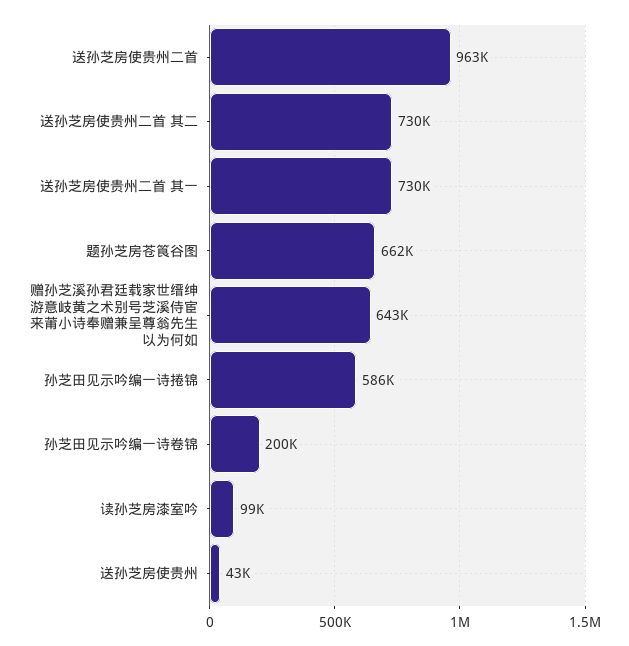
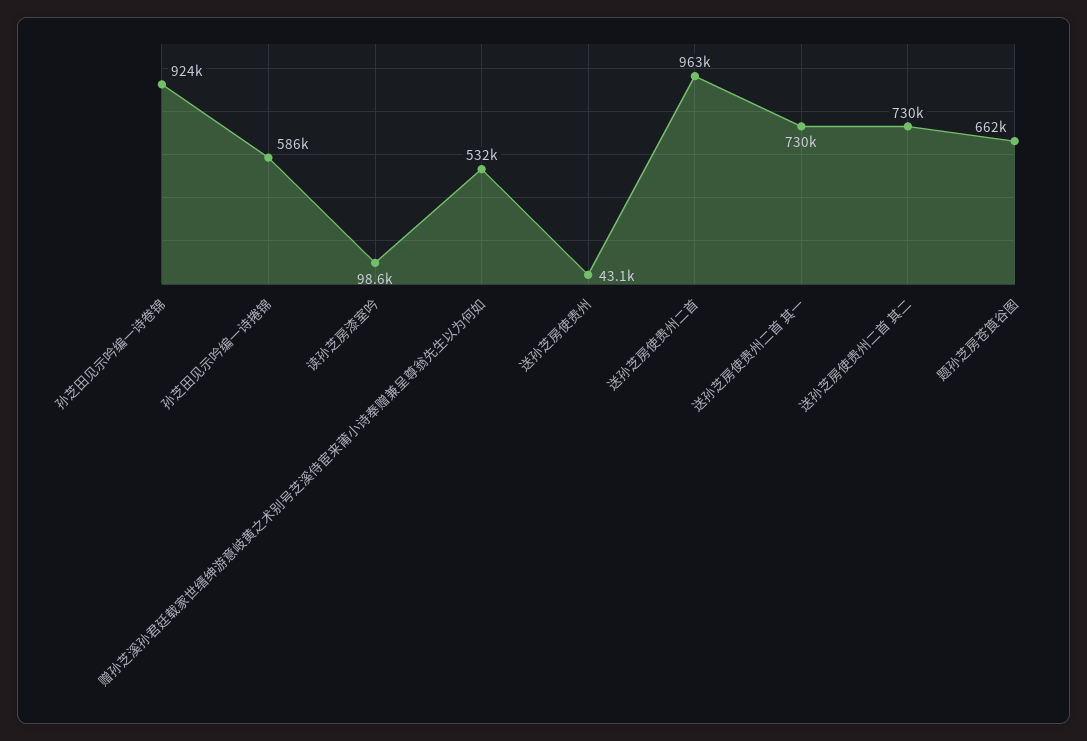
  {
    "送孙芝房使贵州二首": 963000,
    "送孙芝房使贵州二首 其二": 730000,
    "送孙芝房使贵州二首 其一": 730000,
    "题孙芝房苍筤谷图": 662000,
-   "赠孙芝溪孙君廷载家世缙绅游意岐黄之术别号芝溪侍宦来莆小诗奉赠兼呈尊翁先生以为何如": 643000,
+   "赠孙芝溪孙君廷载家世缙绅游意岐黄之术别号芝溪侍宦来莆小诗奉赠兼呈尊翁先生以为何如": 532000,
    "孙芝田见示吟编一诗捲锦": 586000,
-   "孙芝田见示吟编一诗卷锦": 200000,
+   "孙芝田见示吟编一诗卷锦": 924000,
    "读孙芝房漆室吟": 98600,
    "送孙芝房使贵州": 43100
  }

